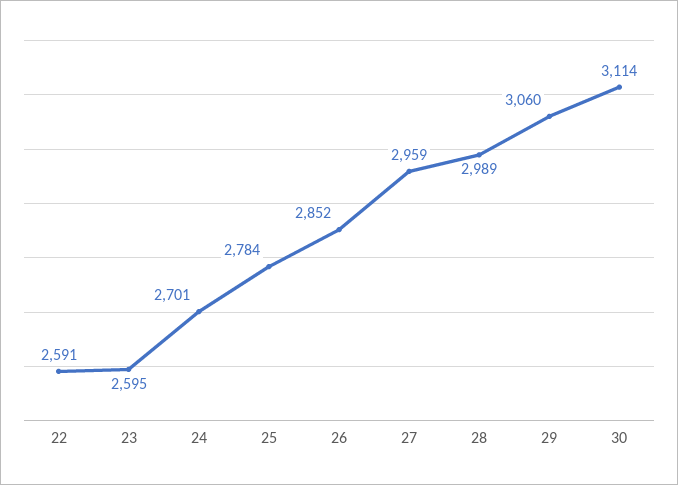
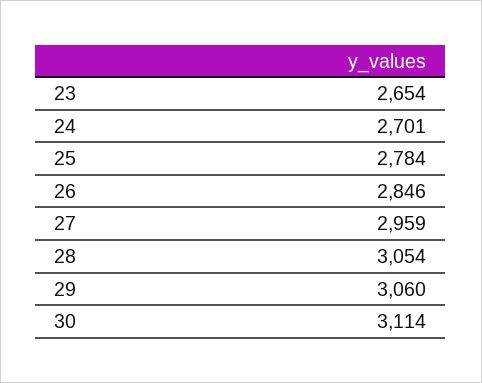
  {
-   "22": 2591,
-   "23": 2595,
+   "23": 2654,
    "24": 2701,
    "25": 2784,
-   "26": 2852,
+   "26": 2846,
    "27": 2959,
-   "28": 2989,
+   "28": 3054,
    "29": 3060,
    "30": 3114
  }

